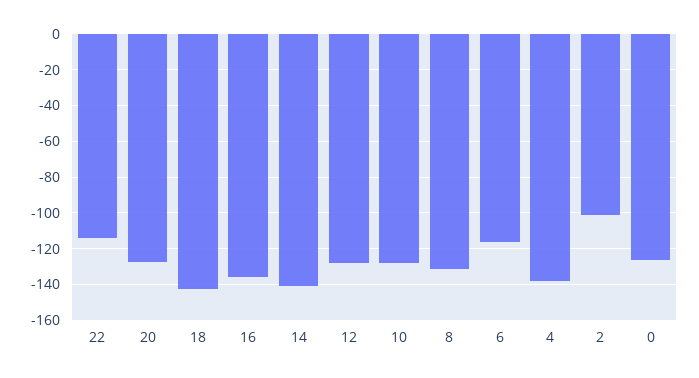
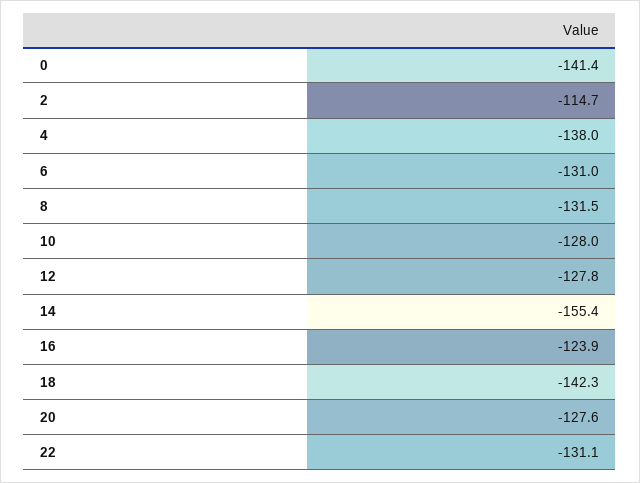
  {
-   "22": -115,
+   "22": -131.1,
    "20": -127.6,
    "18": -142.3,
-   "16": -135,
+   "16": -123.9,
-   "14": -140,
+   "14": -155.4,
    "12": -127.8,
    "10": -128,
    "8": -131.5,
-   "6": -115,
+   "6": -131,
    "4": -138,
-   "2": -100,
+   "2": -114.7,
-   "0": -125
+   "0": -141.4
  }

